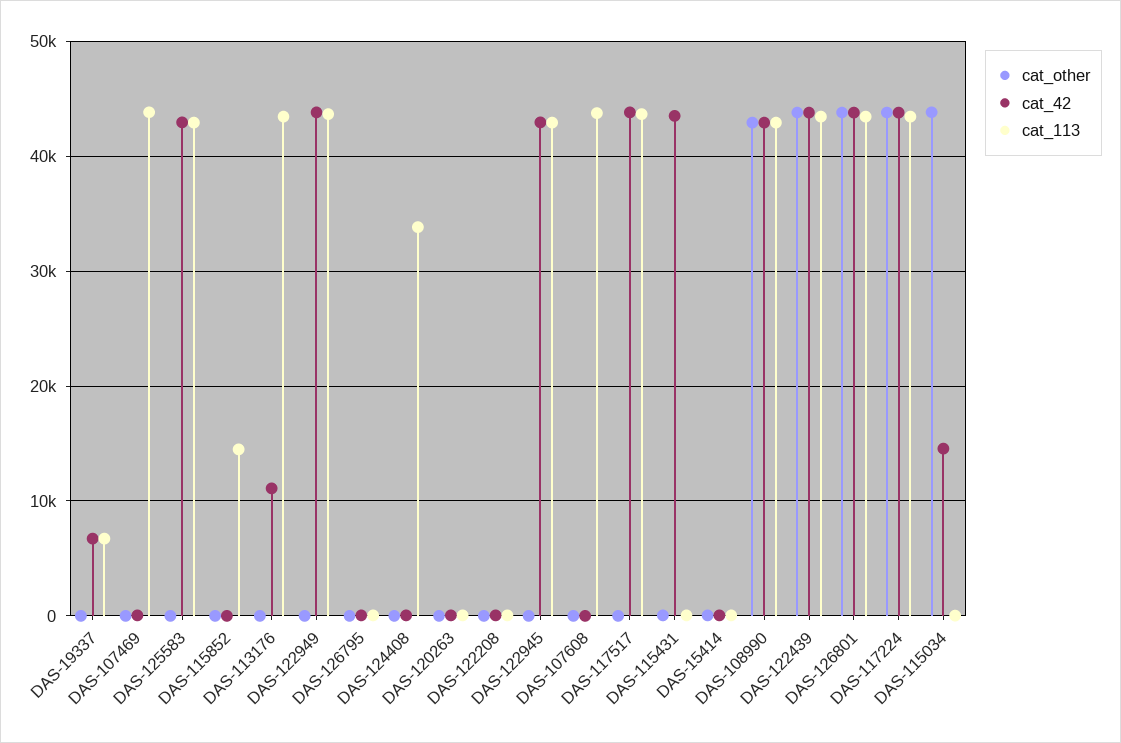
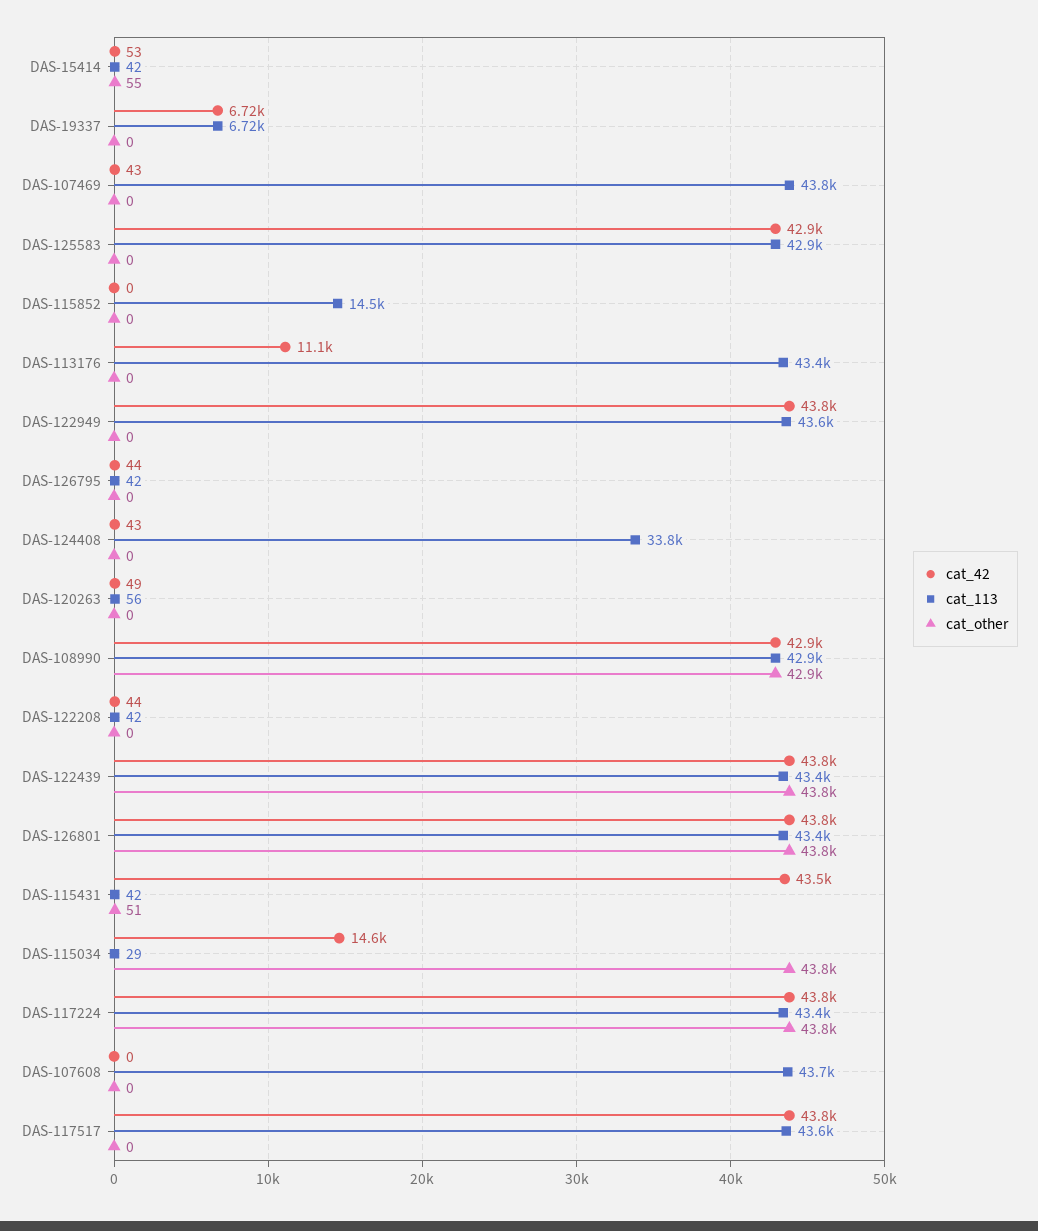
  {
    "cat_other": {
      "DAS-19337": 0,
      "DAS-107469": 0,
      "DAS-125583": 0,
      "DAS-115852": 0,
      "DAS-113176": 0,
      "DAS-122949": 0,
      "DAS-126795": 0,
      "DAS-124408": 0,
      "DAS-120263": 0,
      "DAS-122208": 0,
-     "DAS-122945": 0,
      "DAS-107608": 0,
      "DAS-117517": 0,
      "DAS-115431": 51,
      "DAS-15414": 55,
      "DAS-108990": 42900,
      "DAS-122439": 43800,
      "DAS-126801": 43800,
      "DAS-117224": 43800,
      "DAS-115034": 43800
    },
    "cat_42": {
      "DAS-19337": 6720,
      "DAS-107469": 43,
      "DAS-125583": 42900,
      "DAS-115852": 0,
      "DAS-113176": 11100,
      "DAS-122949": 43800,
      "DAS-126795": 44,
      "DAS-124408": 43,
      "DAS-120263": 49,
      "DAS-122208": 44,
-     "DAS-122945": 43000,
      "DAS-107608": 0,
      "DAS-117517": 43800,
      "DAS-115431": 43500,
      "DAS-15414": 53,
      "DAS-108990": 42900,
      "DAS-122439": 43800,
      "DAS-126801": 43800,
      "DAS-117224": 43800,
      "DAS-115034": 14600
    },
    "cat_113": {
      "DAS-19337": 6720,
      "DAS-107469": 43800,
      "DAS-125583": 42900,
      "DAS-115852": 14500,
      "DAS-113176": 43400,
      "DAS-122949": 43600,
      "DAS-126795": 42,
      "DAS-124408": 33800,
      "DAS-120263": 56,
      "DAS-122208": 42,
-     "DAS-122945": 43000,
      "DAS-107608": 43700,
      "DAS-117517": 43600,
      "DAS-115431": 42,
      "DAS-15414": 42,
      "DAS-108990": 42900,
      "DAS-122439": 43400,
      "DAS-126801": 43400,
      "DAS-117224": 43400,
      "DAS-115034": 29
    }
  }

